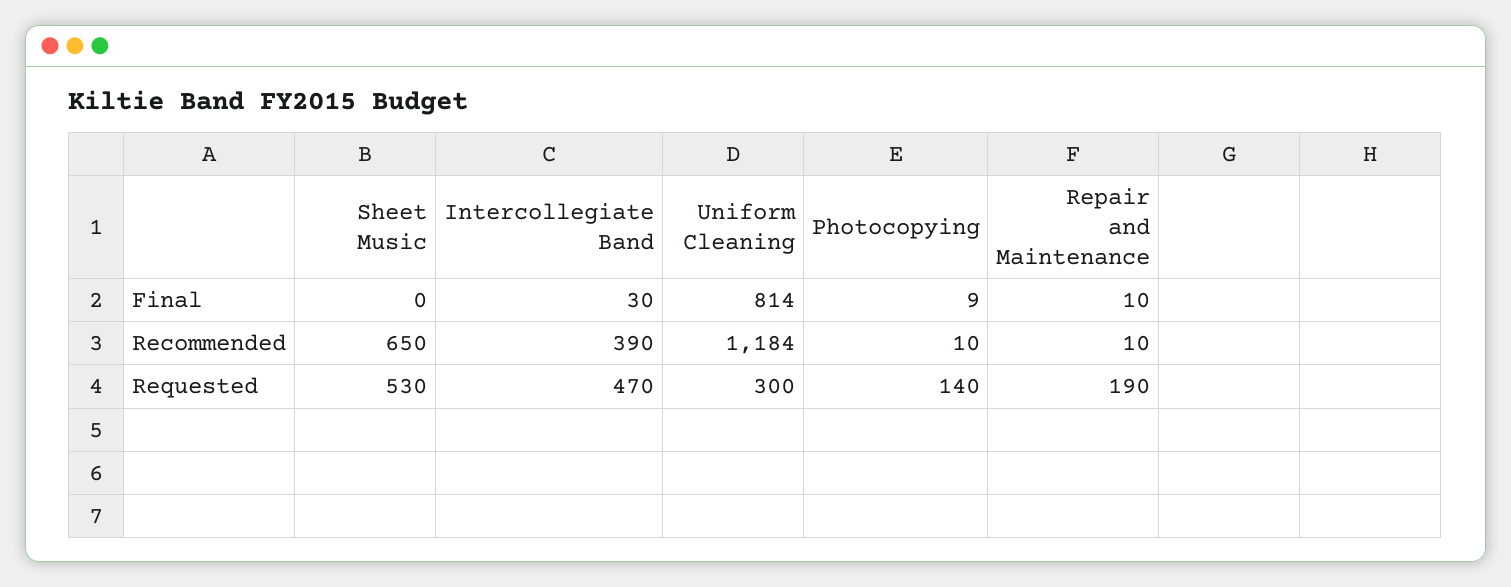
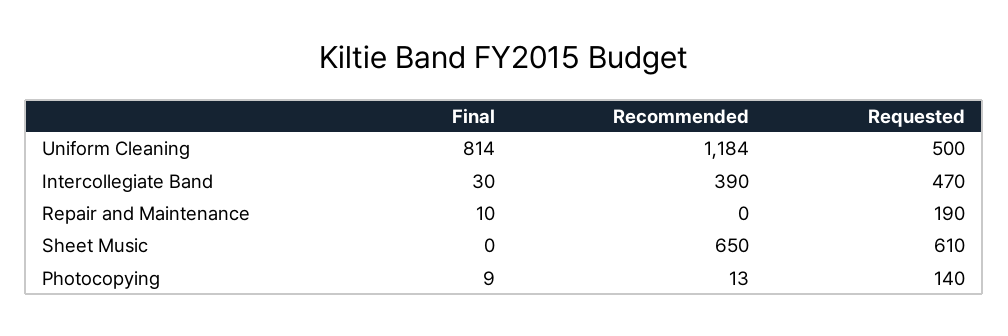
  {
    "Sheet Music": {
      "Final": 0,
      "Recommended": 650,
-     "Requested": 530
+     "Requested": 610
    },
    "Intercollegiate Band": {
      "Final": 30,
      "Recommended": 390,
      "Requested": 470
    },
    "Uniform Cleaning": {
      "Final": 814,
      "Recommended": 1184,
-     "Requested": 300
+     "Requested": 500
    },
    "Photocopying": {
      "Final": 9,
-     "Recommended": 10,
+     "Recommended": 13,
      "Requested": 140
    },
    "Repair and Maintenance": {
      "Final": 10,
-     "Recommended": 10,
+     "Recommended": 0,
      "Requested": 190
    }
  }

